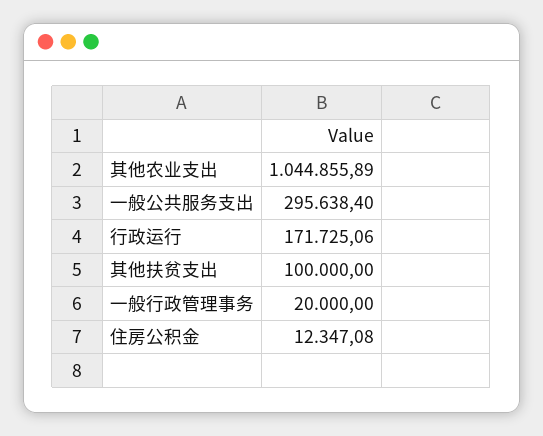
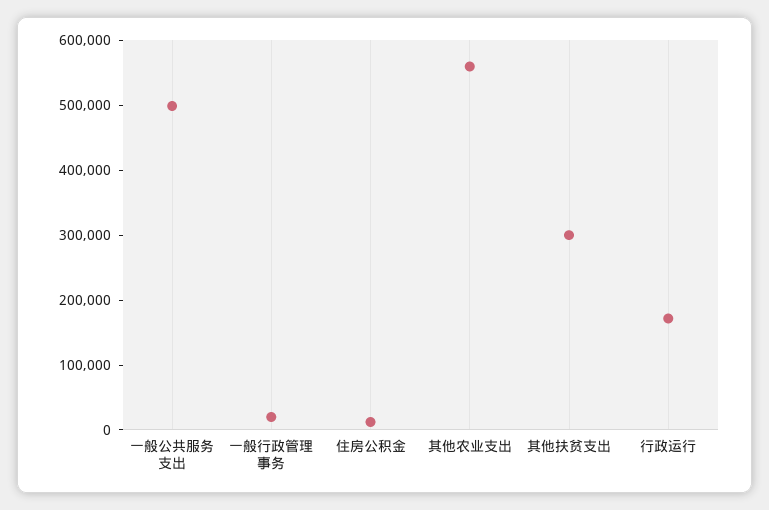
  {
-   "其他农业支出": 1044855.89,
+   "其他农业支出": 560000,
-   "一般公共服务支出": 295638.4,
+   "一般公共服务支出": 500000,
    "行政运行": 171725.06,
-   "其他扶贫支出": 100000,
+   "其他扶贫支出": 300000,
    "一般行政管理事务": 20000,
    "住房公积金": 12347.08
  }

